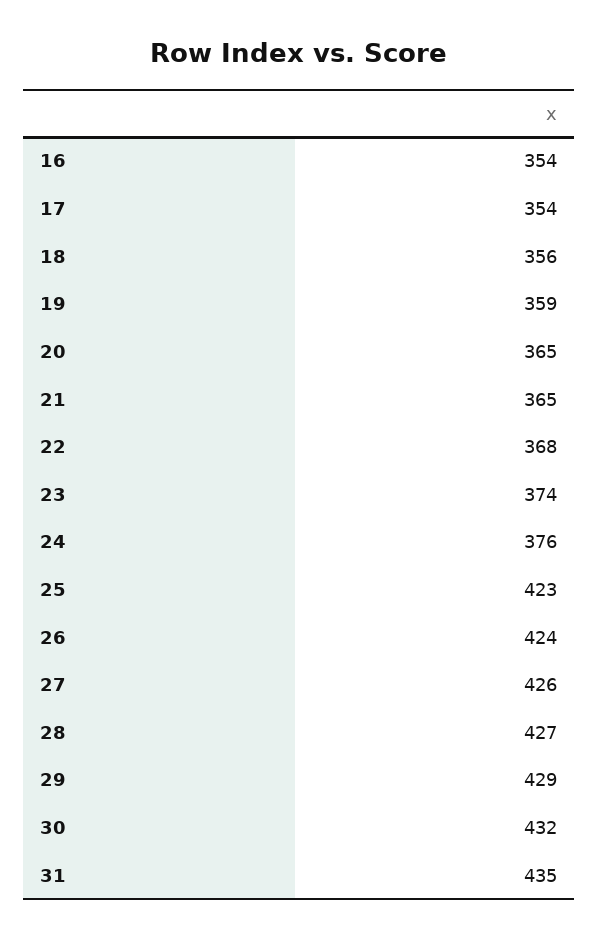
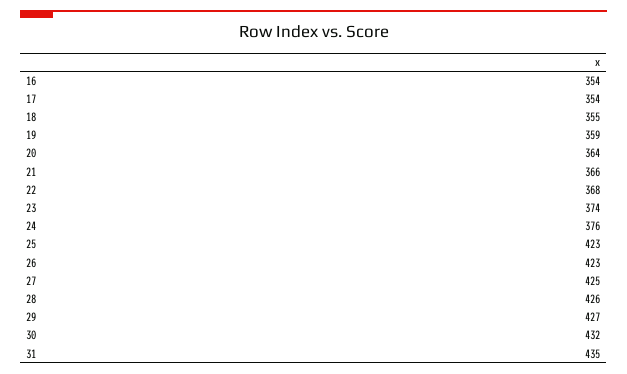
  {
    "16": 354,
    "17": 354,
-   "18": 356,
+   "18": 355,
    "19": 359,
-   "20": 365,
+   "20": 364,
-   "21": 365,
+   "21": 366,
    "22": 368,
    "23": 374,
    "24": 376,
    "25": 423,
-   "26": 424,
+   "26": 423,
-   "27": 426,
+   "27": 425,
-   "28": 427,
+   "28": 426,
-   "29": 429,
+   "29": 427,
    "30": 432,
    "31": 435
  }

